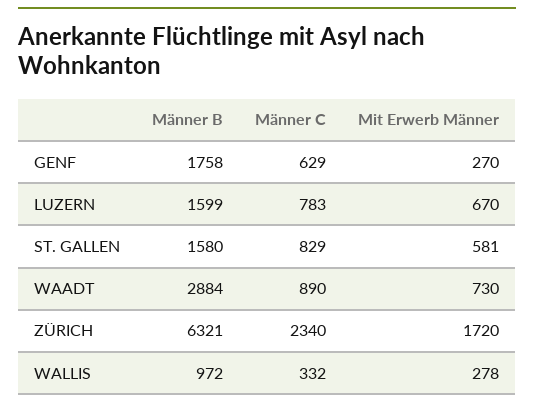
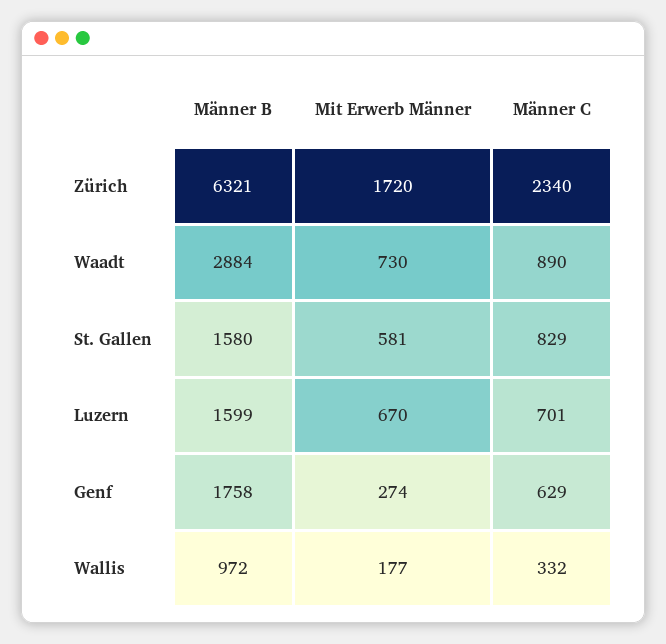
  {
    "Männer B": {
      "GENF": 1758,
      "LUZERN": 1599,
      "ST. GALLEN": 1580,
      "WAADT": 2884,
      "ZÜRICH": 6321,
      "WALLIS": 972
    },
    "Männer C": {
      "GENF": 629,
-     "LUZERN": 783,
+     "LUZERN": 701,
      "ST. GALLEN": 829,
      "WAADT": 890,
      "ZÜRICH": 2340,
      "WALLIS": 332
    },
    "Mit Erwerb Männer": {
-     "GENF": 270,
+     "GENF": 274,
      "LUZERN": 670,
      "ST. GALLEN": 581,
      "WAADT": 730,
      "ZÜRICH": 1720,
-     "WALLIS": 278
+     "WALLIS": 177
    }
  }

